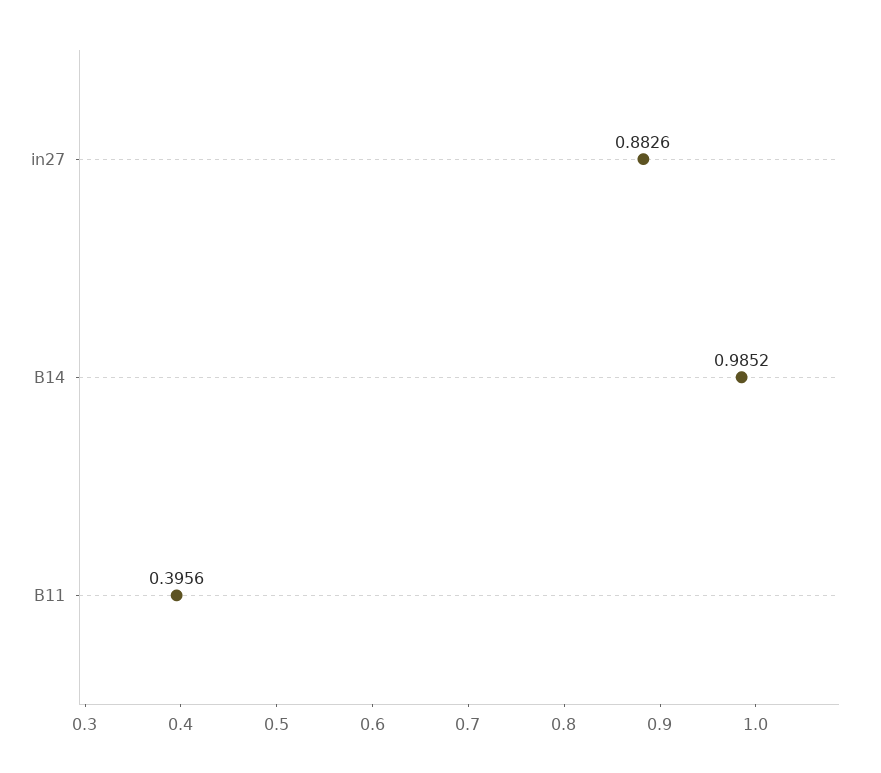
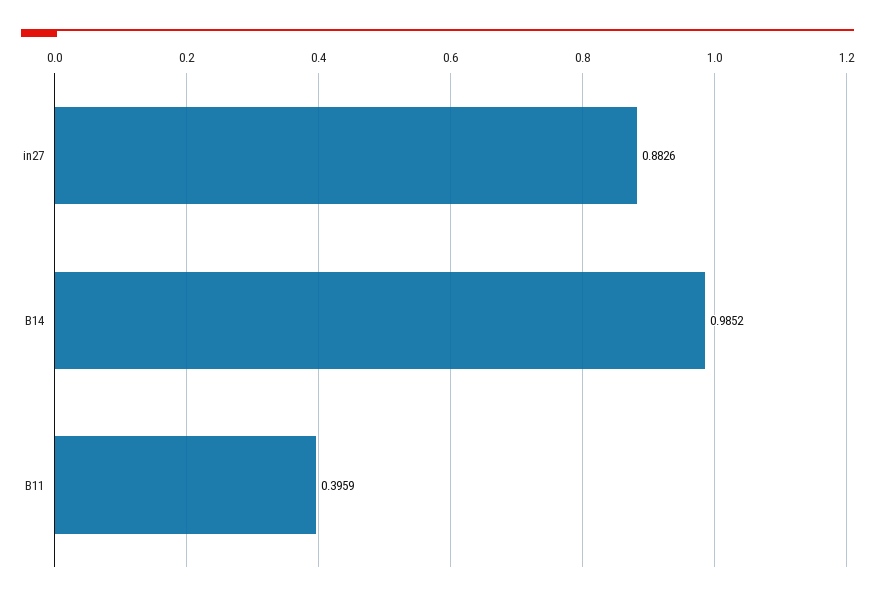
  {
    "in27": 0.8826,
    "B14": 0.9852,
-   "B11": 0.3956
+   "B11": 0.3959
  }

